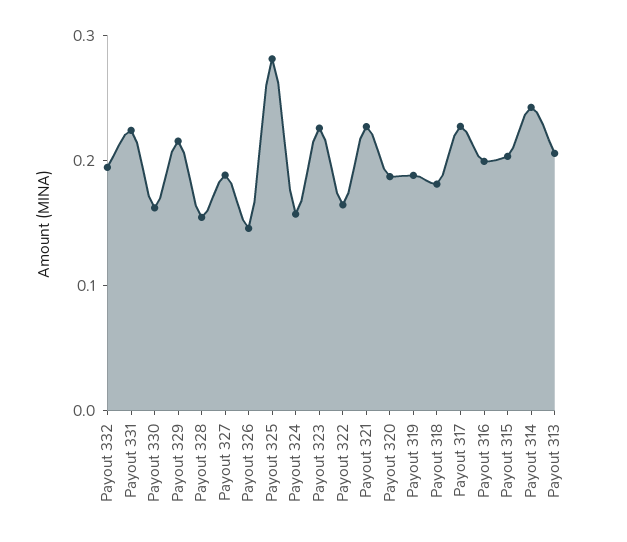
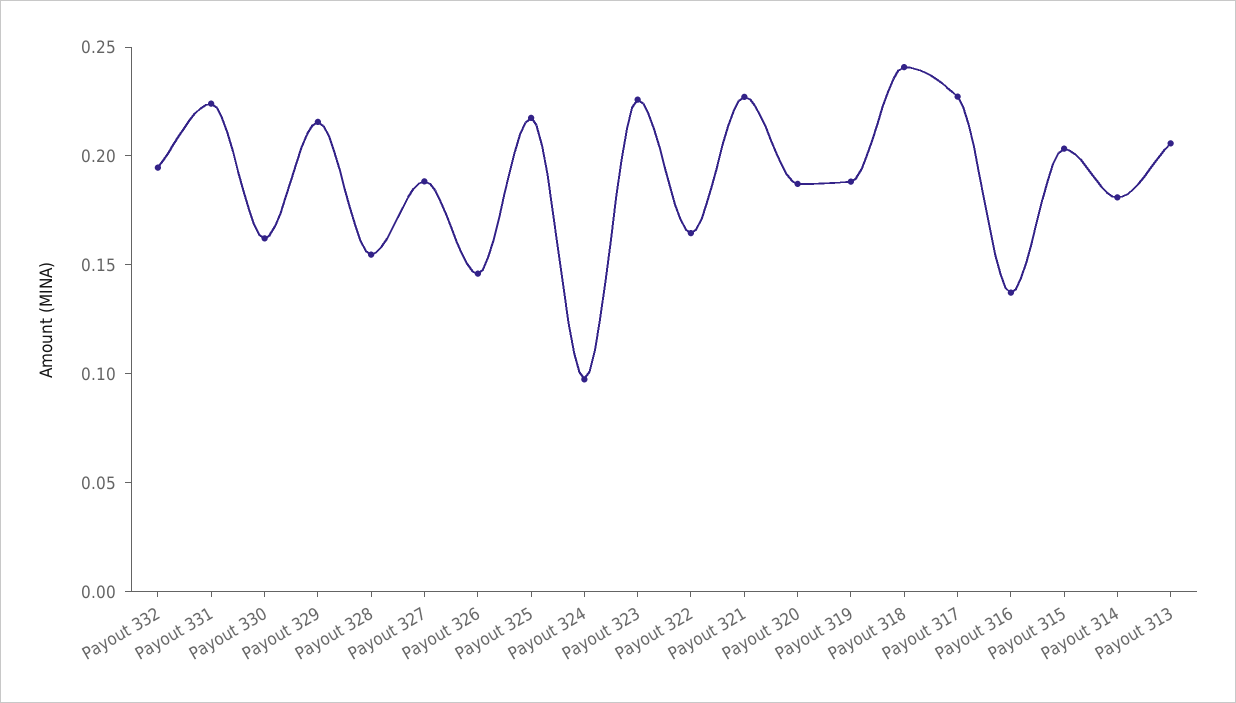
  {
    "Payout 332": 0.19,
    "Payout 331": 0.22,
    "Payout 330": 0.16,
    "Payout 329": 0.22,
    "Payout 328": 0.15,
    "Payout 327": 0.19,
    "Payout 326": 0.15,
-   "Payout 325": 0.28,
+   "Payout 325": 0.22,
-   "Payout 324": 0.16,
+   "Payout 324": 0.1,
    "Payout 323": 0.23,
    "Payout 322": 0.16,
    "Payout 321": 0.23,
    "Payout 320": 0.19,
    "Payout 319": 0.19,
-   "Payout 318": 0.18,
+   "Payout 318": 0.24,
    "Payout 317": 0.23,
-   "Payout 316": 0.2,
+   "Payout 316": 0.14,
    "Payout 315": 0.2,
-   "Payout 314": 0.24,
+   "Payout 314": 0.18,
    "Payout 313": 0.21
  }

